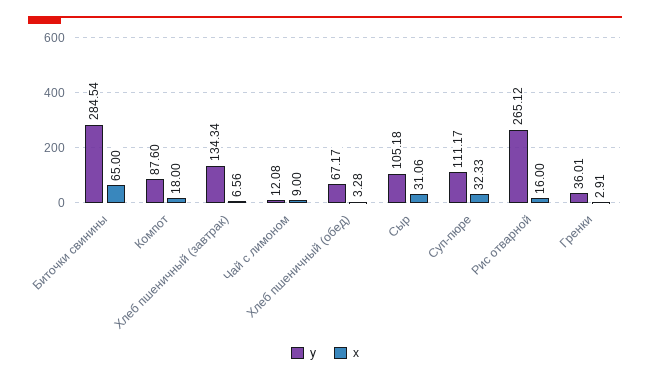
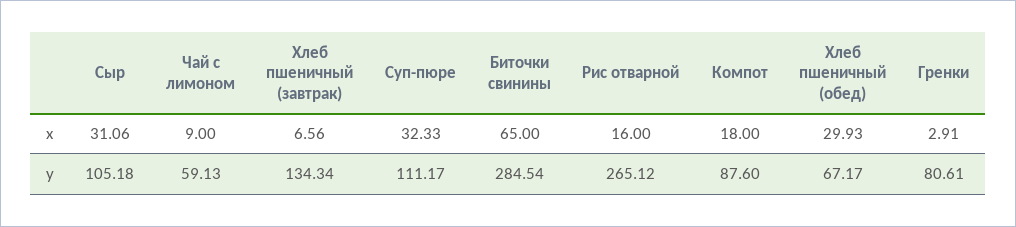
  {
    "y": {
      "Биточки свинины": 284.54,
      "Компот": 87.6,
      "Хлеб пшеничный (завтрак)": 134.34,
-     "Чай с лимоном": 12.08,
+     "Чай с лимоном": 59.13,
      "Хлеб пшеничный (обед)": 67.17,
      "Сыр": 105.18,
      "Суп-пюре": 111.17,
      "Рис отварной": 265.12,
-     "Гренки": 36.01
+     "Гренки": 80.61
    },
    "x": {
      "Биточки свинины": 65,
      "Компот": 18,
      "Хлеб пшеничный (завтрак)": 6.56,
      "Чай с лимоном": 9,
-     "Хлеб пшеничный (обед)": 3.28,
+     "Хлеб пшеничный (обед)": 29.93,
      "Сыр": 31.06,
      "Суп-пюре": 32.33,
      "Рис отварной": 16,
      "Гренки": 2.91
    }
  }

